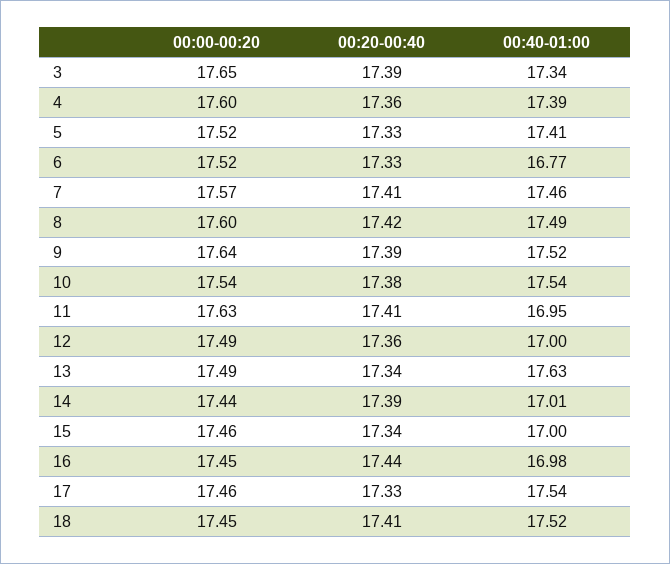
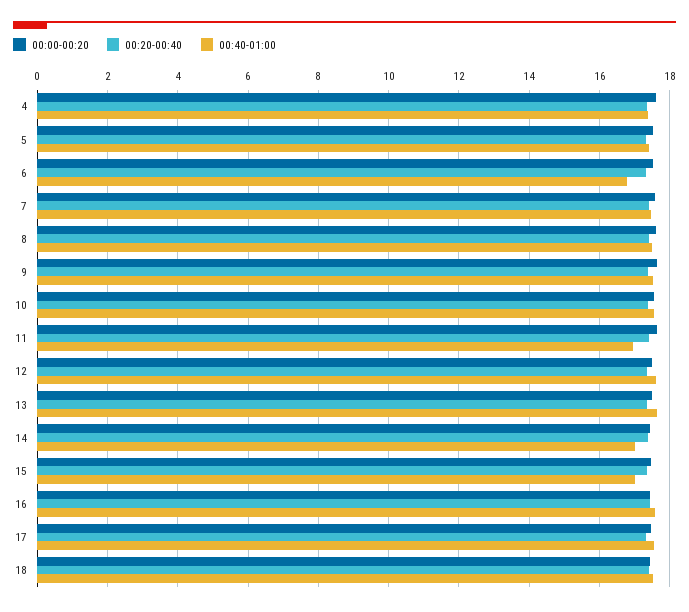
  {
    "00:00-00:20": {
-     "3": 17.65,
      "4": 17.6,
      "5": 17.52,
      "6": 17.52,
      "7": 17.57,
      "8": 17.6,
      "9": 17.64,
      "10": 17.54,
      "11": 17.63,
      "12": 17.49,
      "13": 17.49,
      "14": 17.44,
      "15": 17.46,
      "16": 17.45,
      "17": 17.46,
      "18": 17.45
    },
    "00:20-00:40": {
-     "3": 17.39,
      "4": 17.36,
      "5": 17.33,
      "6": 17.33,
      "7": 17.41,
      "8": 17.42,
      "9": 17.39,
      "10": 17.38,
      "11": 17.41,
      "12": 17.36,
      "13": 17.34,
      "14": 17.39,
      "15": 17.34,
      "16": 17.44,
      "17": 17.33,
      "18": 17.41
    },
    "00:40-01:00": {
-     "3": 17.34,
      "4": 17.39,
      "5": 17.41,
      "6": 16.77,
      "7": 17.46,
      "8": 17.49,
      "9": 17.52,
      "10": 17.54,
      "11": 16.95,
-     "12": 17,
+     "12": 17.6,
      "13": 17.63,
      "14": 17.01,
      "15": 17,
-     "16": 16.98,
+     "16": 17.6,
      "17": 17.54,
      "18": 17.52
    }
  }

